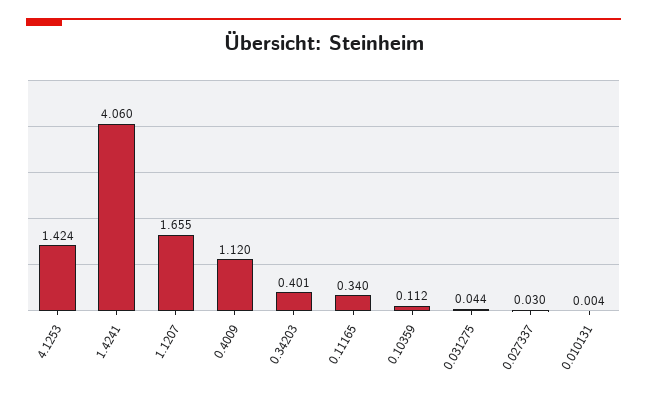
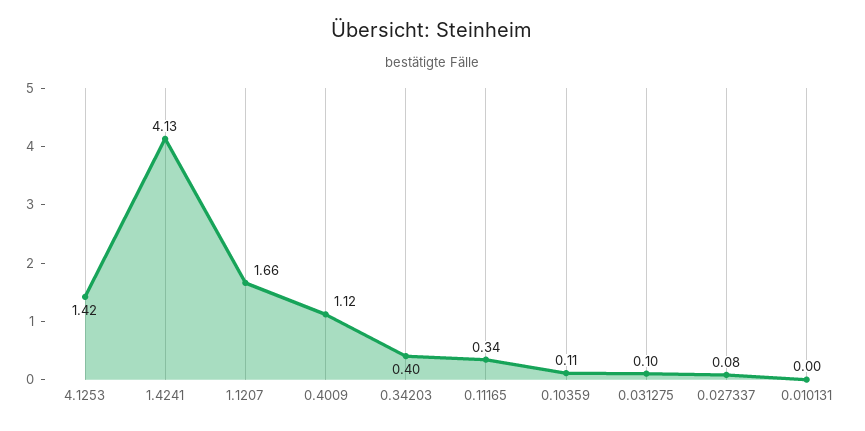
  {
    "4.1253": 1.424,
-   "1.4241": 4.06,
+   "1.4241": 4.13,
    "1.1207": 1.655,
    "0.4009": 1.12,
    "0.34203": 0.401,
    "0.11165": 0.34,
    "0.10359": 0.112,
-   "0.031275": 0.044,
+   "0.031275": 0.1,
-   "0.027337": 0.03,
+   "0.027337": 0.08,
    "0.010131": 0.004
  }

